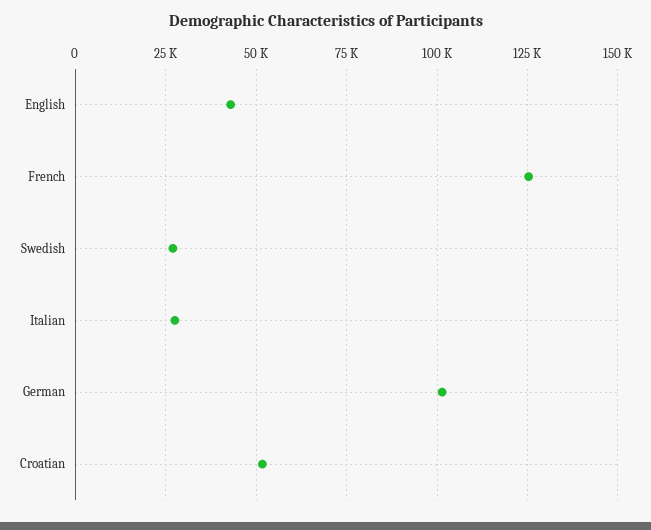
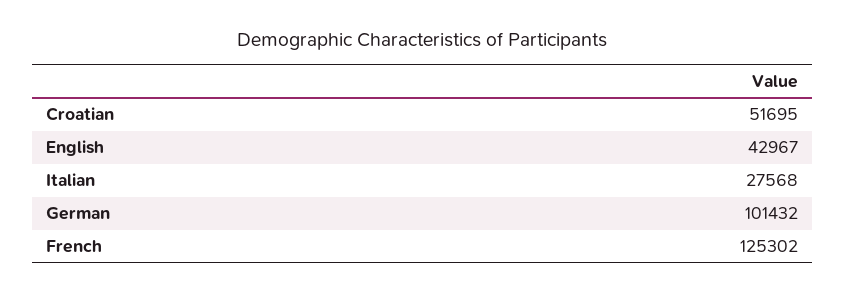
  {
    "English": 42967,
    "French": 125302,
-   "Swedish": 27500,
    "Italian": 27568,
    "German": 101432,
    "Croatian": 51695
  }

